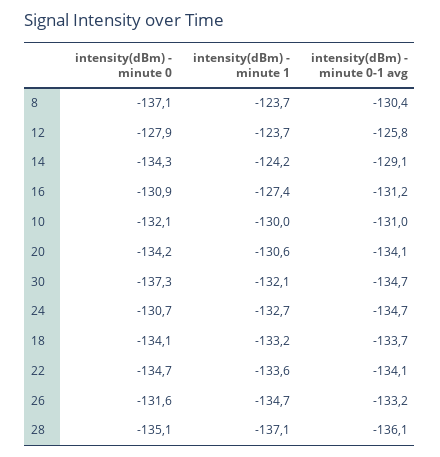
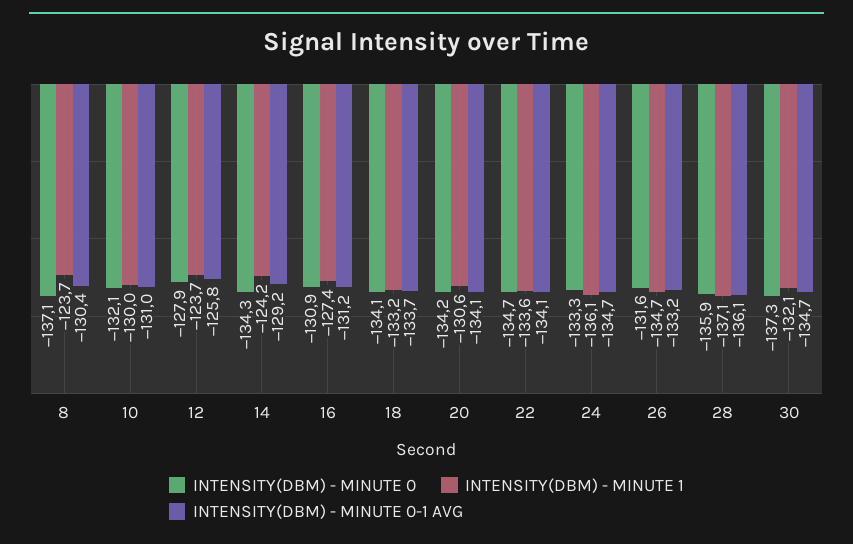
  {
    "intensity(dBm) - minute 0": {
      "8": -137.1,
      "12": -127.9,
      "14": -134.3,
      "16": -130.9,
      "10": -132.1,
      "20": -134.2,
      "30": -137.3,
-     "24": -130.7,
+     "24": -133.3,
      "18": -134.1,
      "22": -134.7,
      "26": -131.6,
-     "28": -135.1
+     "28": -135.9
    },
    "intensity(dBm) - minute 1": {
      "8": -123.7,
      "12": -123.7,
      "14": -124.2,
      "16": -127.4,
      "10": -130,
      "20": -130.6,
      "30": -132.1,
-     "24": -132.7,
+     "24": -136.1,
      "18": -133.2,
      "22": -133.6,
      "26": -134.7,
      "28": -137.1
    },
    "intensity(dBm) - minute 0-1 avg": {
      "8": -130.4,
      "12": -125.8,
-     "14": -129.1,
+     "14": -129.2,
      "16": -131.2,
      "10": -131,
      "20": -134.1,
      "30": -134.7,
      "24": -134.7,
      "18": -133.7,
      "22": -134.1,
      "26": -133.2,
      "28": -136.1
    }
  }

